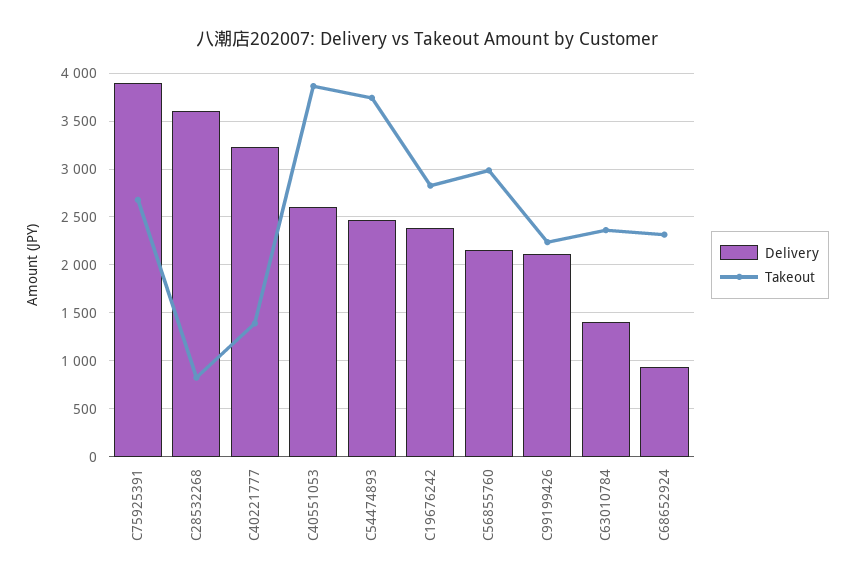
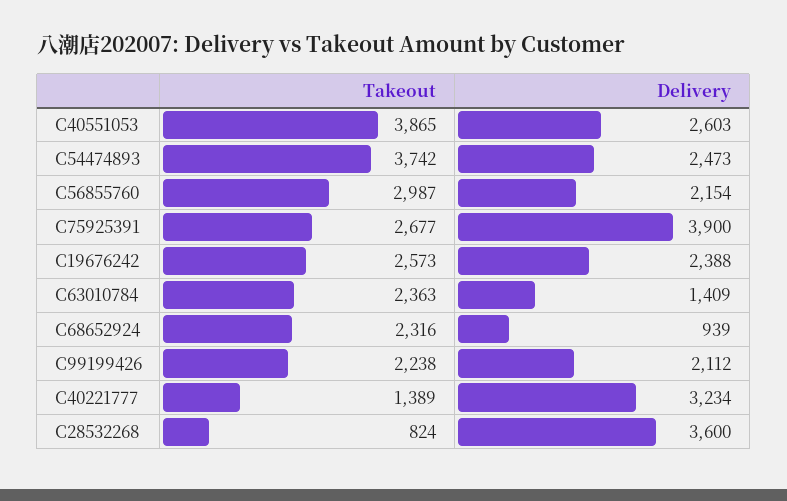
  {
    "Delivery": {
      "C75925391": 3900,
      "C28532268": 3600,
      "C40221777": 3234,
      "C40551053": 2603,
      "C54474893": 2473,
      "C19676242": 2388,
      "C56855760": 2154,
      "C99199426": 2112,
      "C63010784": 1409,
      "C68652924": 939
    },
    "Takeout": {
      "C75925391": 2677,
      "C28532268": 824,
      "C40221777": 1389,
      "C40551053": 3865,
      "C54474893": 3742,
-     "C19676242": 2800,
+     "C19676242": 2573,
      "C56855760": 2987,
      "C99199426": 2238,
      "C63010784": 2363,
      "C68652924": 2316
    }
  }

